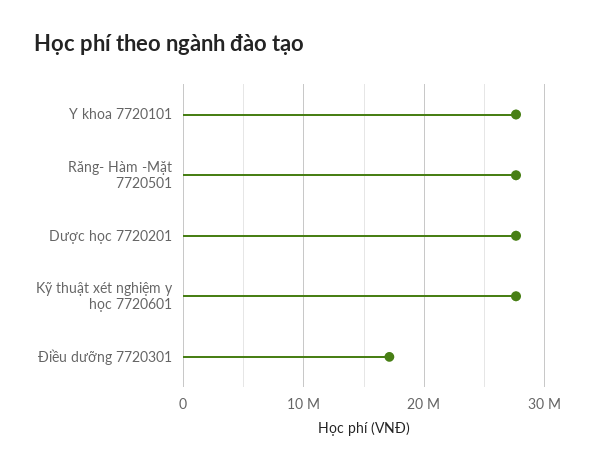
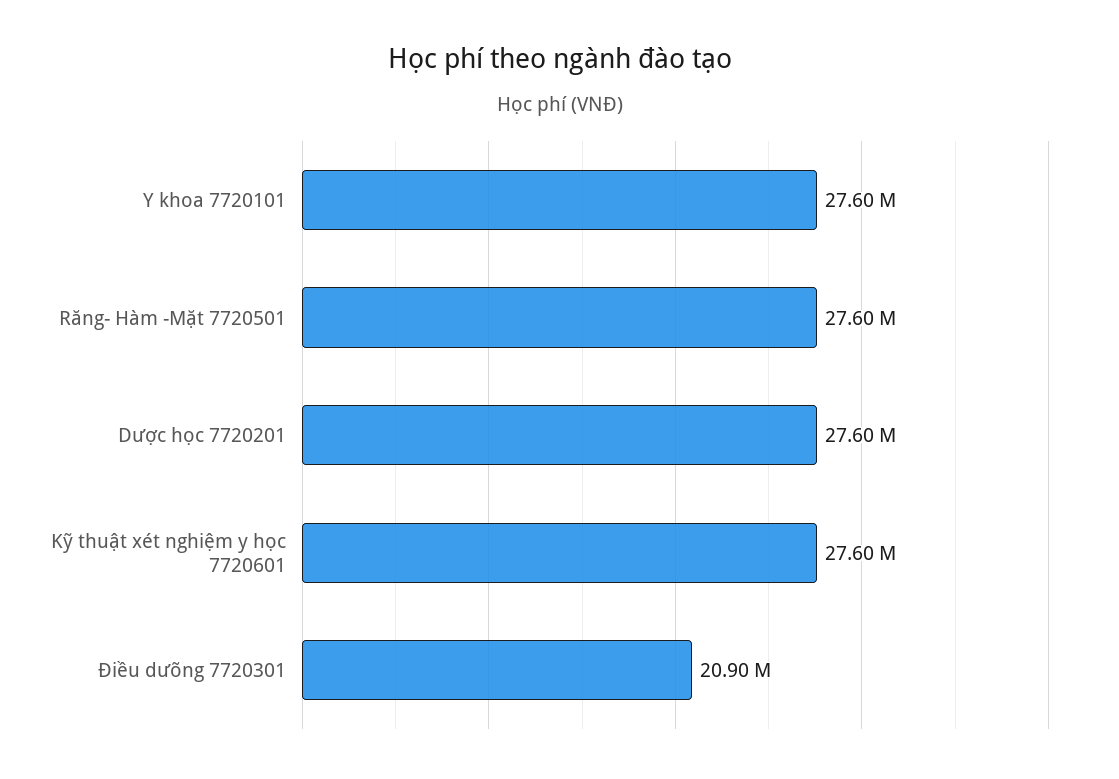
  {
    "Y khoa 7720101": 27600000,
    "Răng- Hàm -Mặt 7720501": 27600000,
    "Dược học 7720201": 27600000,
    "Kỹ thuật xét nghiệm y học 7720601": 27600000,
-   "Điều dưỡng 7720301": 17000000
+   "Điều dưỡng 7720301": 20900000
  }

